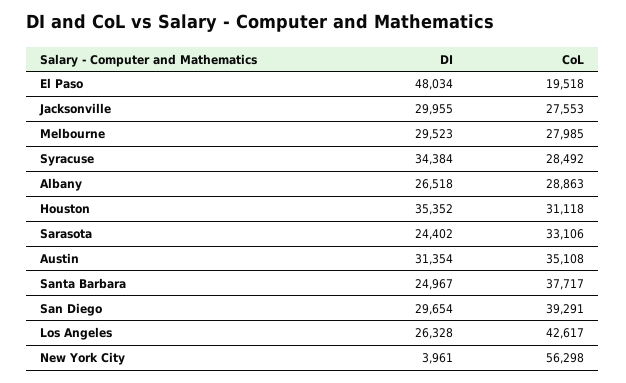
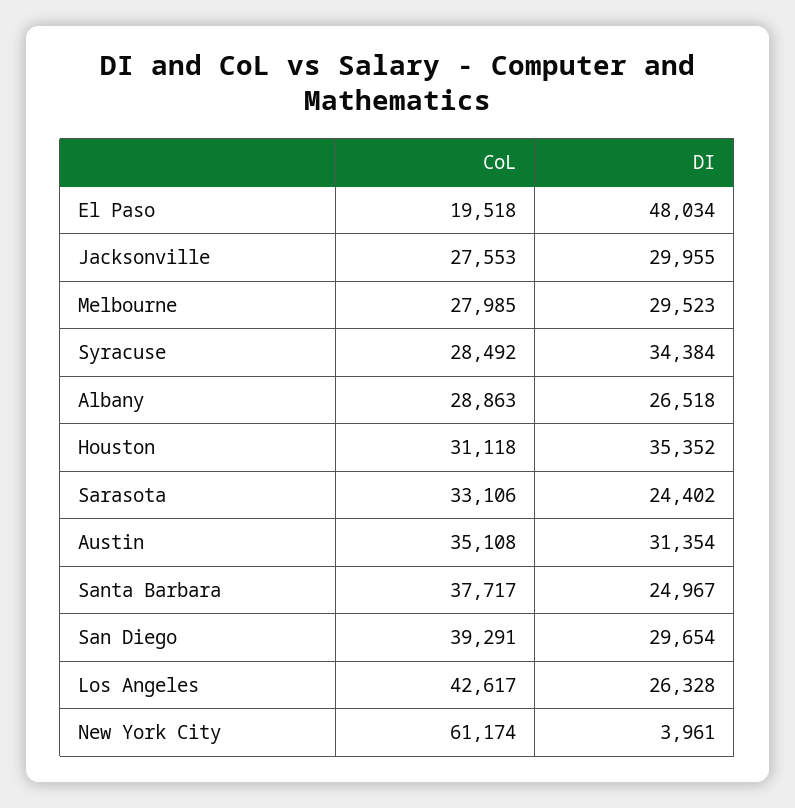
  {
    "DI": {
      "El Paso": 48034,
      "Jacksonville": 29955,
      "Melbourne": 29523,
      "Syracuse": 34384,
      "Albany": 26518,
      "Houston": 35352,
      "Sarasota": 24402,
      "Austin": 31354,
      "Santa Barbara": 24967,
      "San Diego": 29654,
      "Los Angeles": 26328,
      "New York City": 3961
    },
    "CoL": {
      "El Paso": 19518,
      "Jacksonville": 27553,
      "Melbourne": 27985,
      "Syracuse": 28492,
      "Albany": 28863,
      "Houston": 31118,
      "Sarasota": 33106,
      "Austin": 35108,
      "Santa Barbara": 37717,
      "San Diego": 39291,
      "Los Angeles": 42617,
-     "New York City": 56298
+     "New York City": 61174
    }
  }

